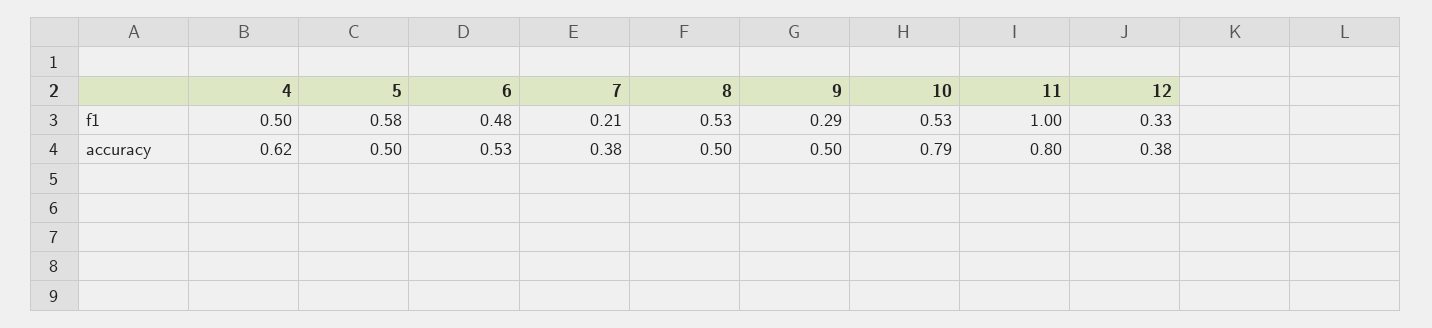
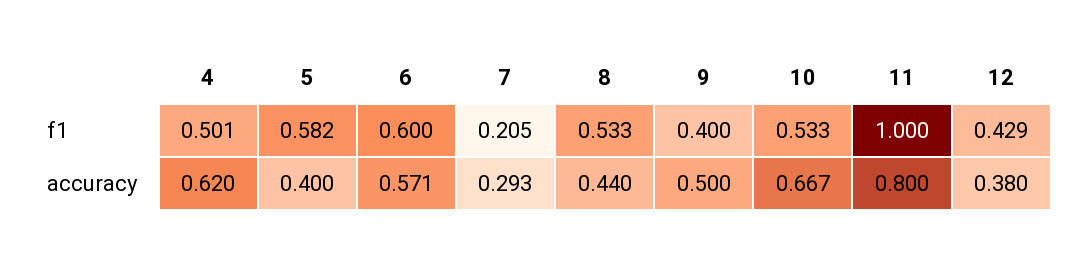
  {
    "4": {
      "f1": 0.501,
      "accuracy": 0.62
    },
    "5": {
      "f1": 0.582,
-     "accuracy": 0.5
+     "accuracy": 0.4
    },
    "6": {
-     "f1": 0.48,
+     "f1": 0.6,
-     "accuracy": 0.53
+     "accuracy": 0.571
    },
    "7": {
      "f1": 0.205,
-     "accuracy": 0.38
+     "accuracy": 0.293
    },
    "8": {
      "f1": 0.533,
-     "accuracy": 0.5
+     "accuracy": 0.44
    },
    "9": {
-     "f1": 0.29,
+     "f1": 0.4,
      "accuracy": 0.5
    },
    "10": {
      "f1": 0.533,
-     "accuracy": 0.79
+     "accuracy": 0.667
    },
    "11": {
      "f1": 1,
      "accuracy": 0.8
    },
    "12": {
-     "f1": 0.33,
+     "f1": 0.429,
      "accuracy": 0.38
    }
  }

